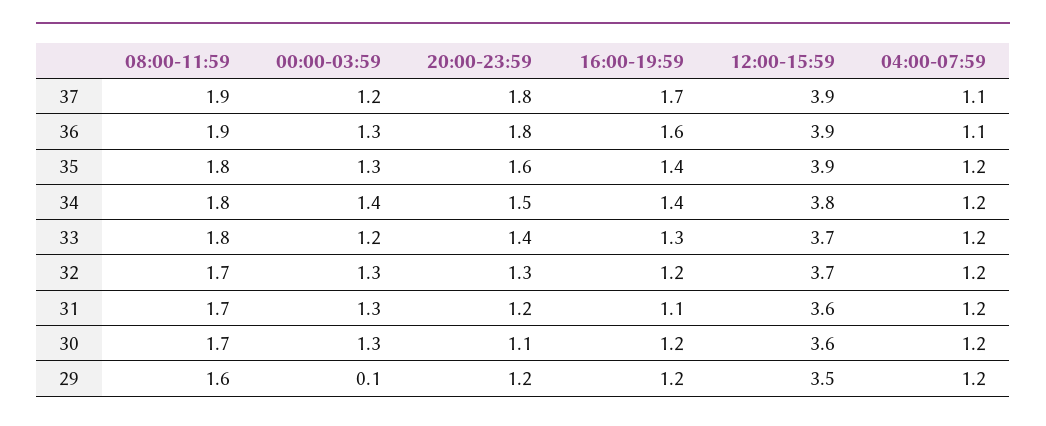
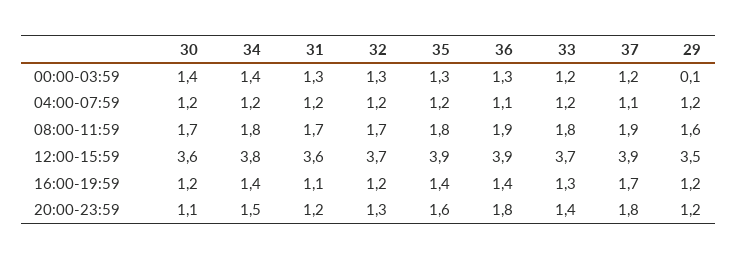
  {
    "08:00-11:59": {
      "37": 1.9,
      "36": 1.9,
      "35": 1.8,
      "34": 1.8,
      "33": 1.8,
      "32": 1.7,
      "31": 1.7,
      "30": 1.7,
      "29": 1.6
    },
    "00:00-03:59": {
      "37": 1.2,
      "36": 1.3,
      "35": 1.3,
      "34": 1.4,
      "33": 1.2,
      "32": 1.3,
      "31": 1.3,
-     "30": 1.3,
+     "30": 1.4,
      "29": 0.1
    },
    "20:00-23:59": {
      "37": 1.8,
      "36": 1.8,
      "35": 1.6,
      "34": 1.5,
      "33": 1.4,
      "32": 1.3,
      "31": 1.2,
      "30": 1.1,
      "29": 1.2
    },
    "16:00-19:59": {
      "37": 1.7,
-     "36": 1.6,
+     "36": 1.4,
      "35": 1.4,
      "34": 1.4,
      "33": 1.3,
      "32": 1.2,
      "31": 1.1,
      "30": 1.2,
      "29": 1.2
    },
    "12:00-15:59": {
      "37": 3.9,
      "36": 3.9,
      "35": 3.9,
      "34": 3.8,
      "33": 3.7,
      "32": 3.7,
      "31": 3.6,
      "30": 3.6,
      "29": 3.5
    },
    "04:00-07:59": {
      "37": 1.1,
      "36": 1.1,
      "35": 1.2,
      "34": 1.2,
      "33": 1.2,
      "32": 1.2,
      "31": 1.2,
      "30": 1.2,
      "29": 1.2
    }
  }

